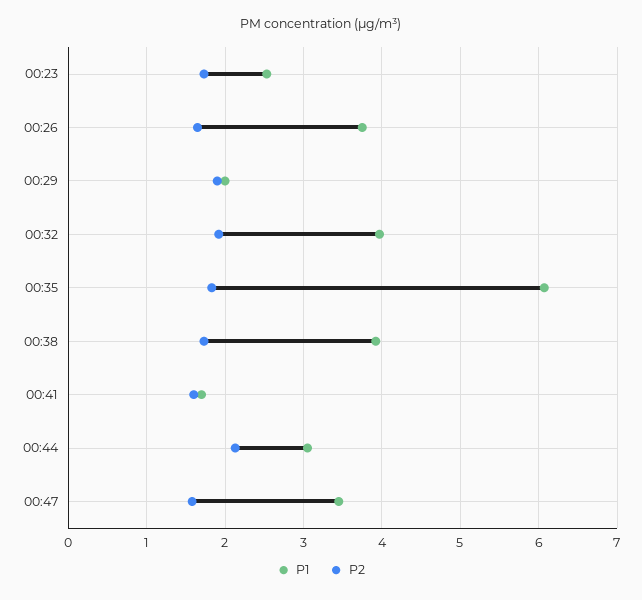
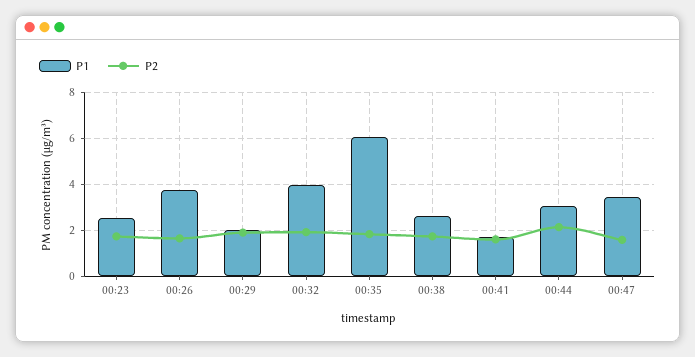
  {
    "P1": {
      "00:23": 2.5,
      "00:26": 3.8,
      "00:29": 2,
      "00:32": 4,
      "00:35": 6.1,
-     "00:38": 3.9,
+     "00:38": 2.5,
      "00:41": 1.7,
      "00:44": 3.1,
      "00:47": 3.5
    },
    "P2": {
      "00:23": 1.7,
      "00:26": 1.7,
      "00:29": 1.9,
      "00:32": 1.9,
      "00:35": 1.8,
      "00:38": 1.7,
      "00:41": 1.6,
      "00:44": 2.1,
      "00:47": 1.6
    }
  }

